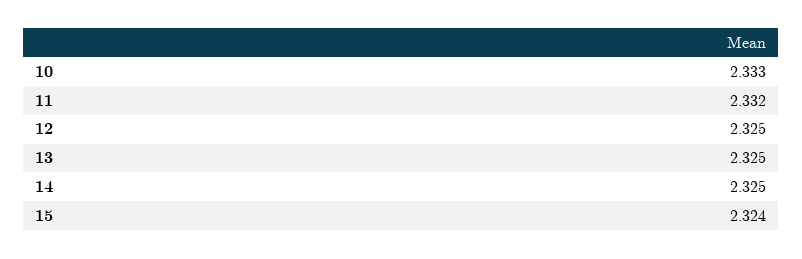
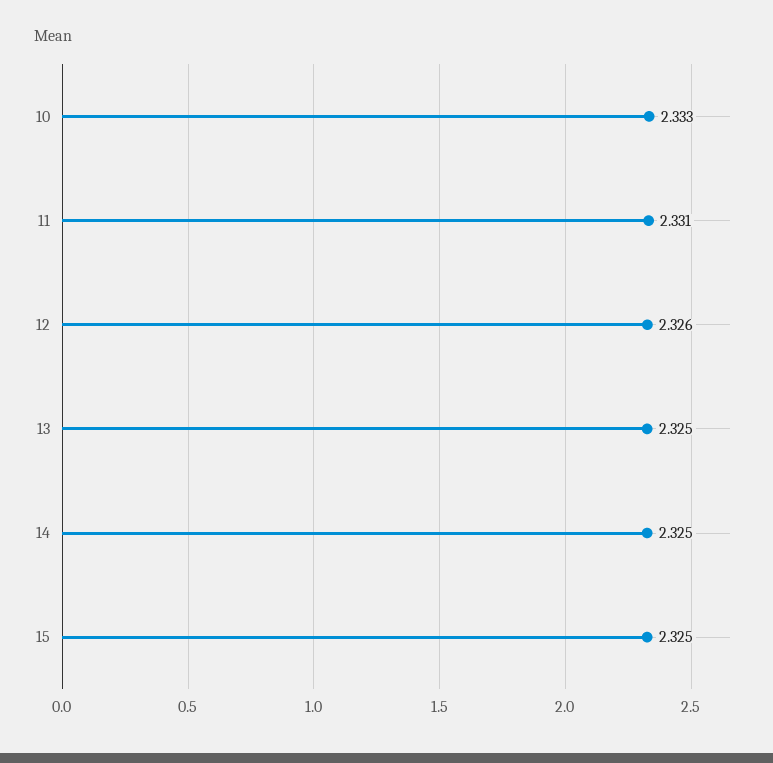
  {
    "10": 2.333,
-   "11": 2.332,
+   "11": 2.331,
-   "12": 2.325,
+   "12": 2.326,
    "13": 2.325,
    "14": 2.325,
-   "15": 2.324
+   "15": 2.325
  }

